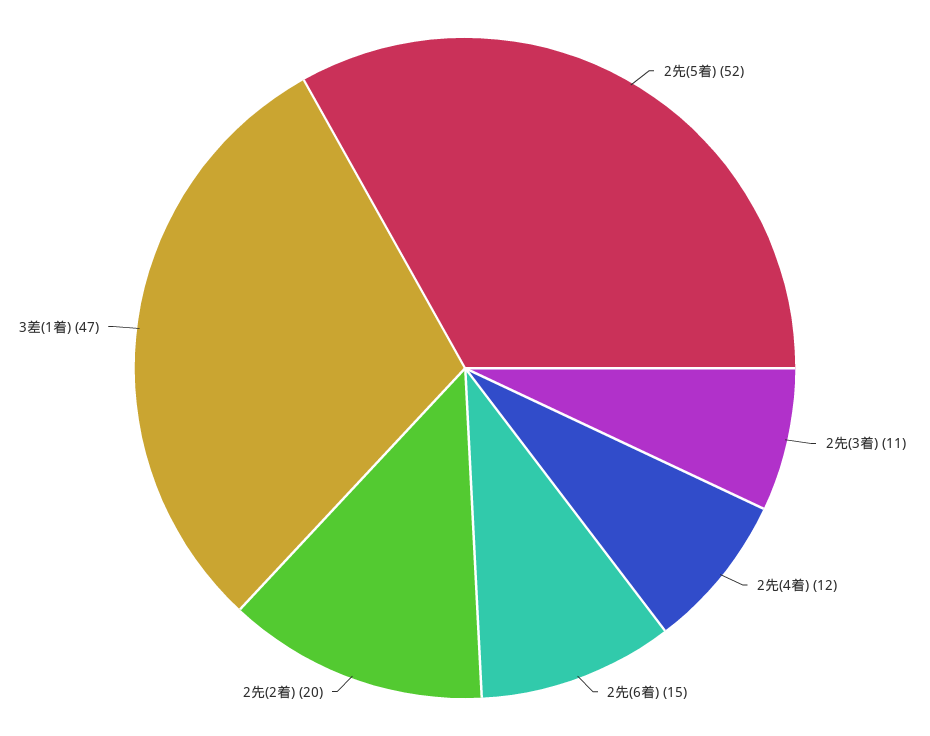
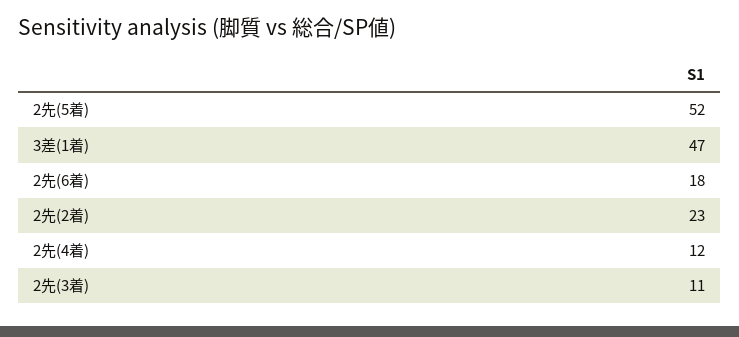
  {
    "2先(5着)": 52,
    "2先(3着)": 11,
    "2先(4着)": 12,
-   "2先(6着)": 15,
+   "2先(6着)": 18,
-   "2先(2着)": 20,
+   "2先(2着)": 23,
    "3差(1着)": 47
  }

